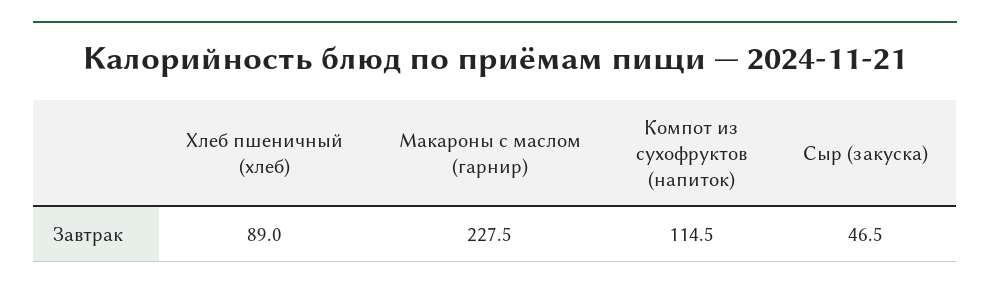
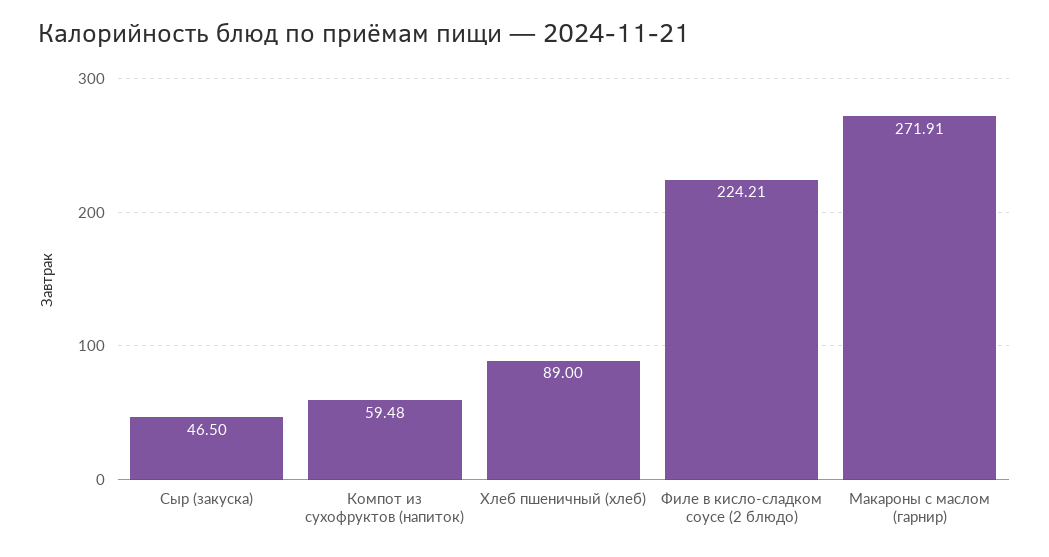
  {
    "Хлеб пшеничный (хлеб)": 89,
-   "Макароны с маслом (гарнир)": 227.5,
+   "Макароны с маслом (гарнир)": 271.91,
-   "Компот из сухофруктов (напиток)": 114.5,
+   "Компот из сухофруктов (напиток)": 59.48,
-   "Сыр (закуска)": 46.5
+   "Сыр (закуска)": 46.5,
+   "Филе в кисло-сладком соусе (2 блюдо)": 224.21
  }

